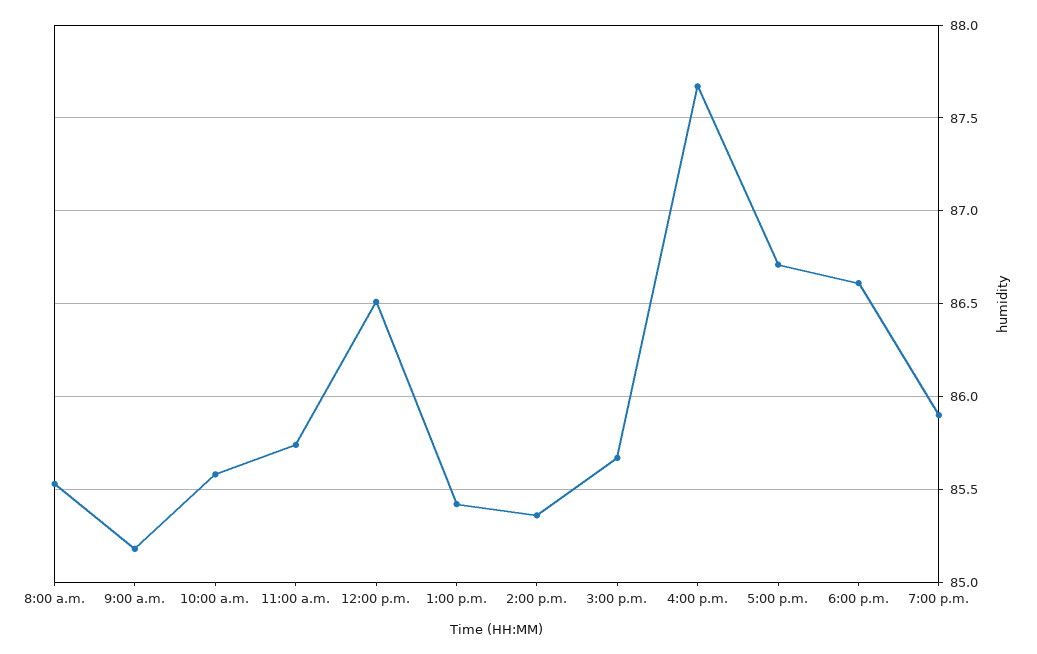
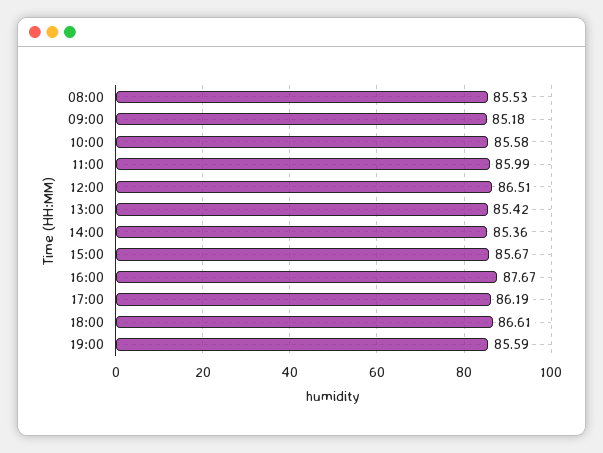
  {
    "8:00 a.m.": 85.53,
    "9:00 a.m.": 85.18,
    "10:00 a.m.": 85.58,
-   "11:00 a.m.": 85.75,
+   "11:00 a.m.": 85.99,
    "12:00 p.m.": 86.51,
    "1:00 p.m.": 85.42,
    "2:00 p.m.": 85.36,
    "3:00 p.m.": 85.67,
    "4:00 p.m.": 87.67,
-   "5:00 p.m.": 86.7,
+   "5:00 p.m.": 86.19,
    "6:00 p.m.": 86.61,
-   "7:00 p.m.": 85.9
+   "7:00 p.m.": 85.59
  }

